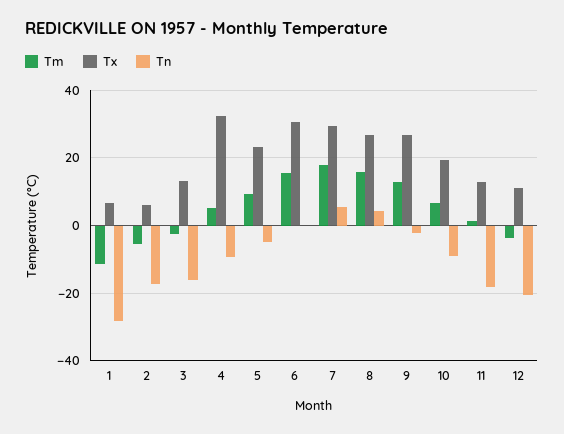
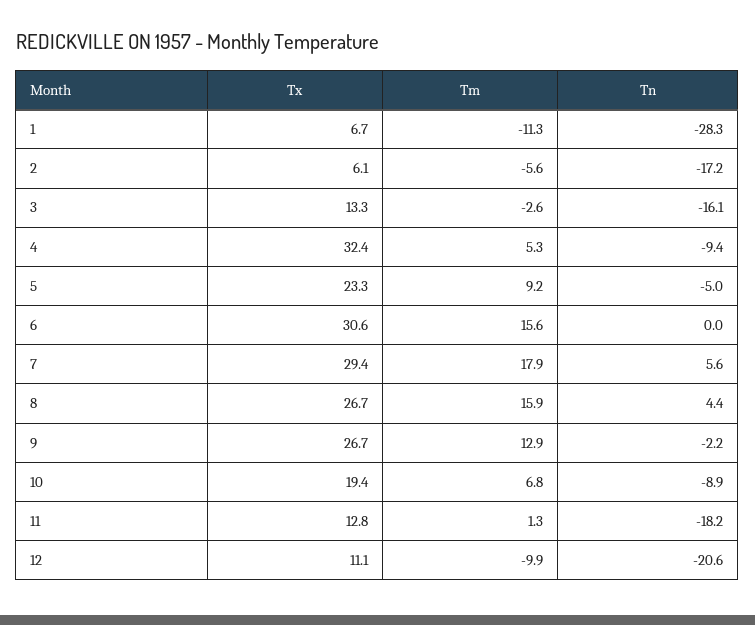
  {
    "Tm": {
      "1": -11.3,
      "2": -5.6,
      "3": -2.6,
      "4": 5.3,
      "5": 9.2,
      "6": 15.6,
      "7": 17.9,
      "8": 15.9,
      "9": 12.9,
      "10": 6.8,
      "11": 1.3,
-     "12": -4
+     "12": -9.9
    },
    "Tx": {
      "1": 6.7,
      "2": 6.1,
      "3": 13.3,
      "4": 32.4,
      "5": 23.3,
      "6": 30.6,
      "7": 29.4,
      "8": 26.7,
      "9": 26.7,
      "10": 19.4,
      "11": 12.8,
      "12": 11.1
    },
    "Tn": {
      "1": -28.3,
      "2": -17.2,
      "3": -16.1,
      "4": -9.4,
      "5": -5,
      "6": 0,
      "7": 5.6,
      "8": 4.4,
      "9": -2.2,
      "10": -8.9,
      "11": -18.2,
      "12": -20.6
    }
  }

